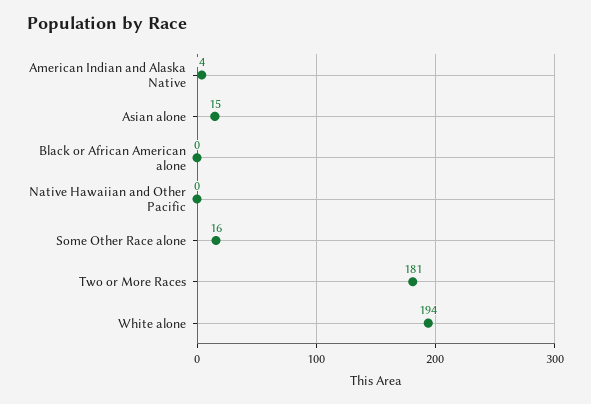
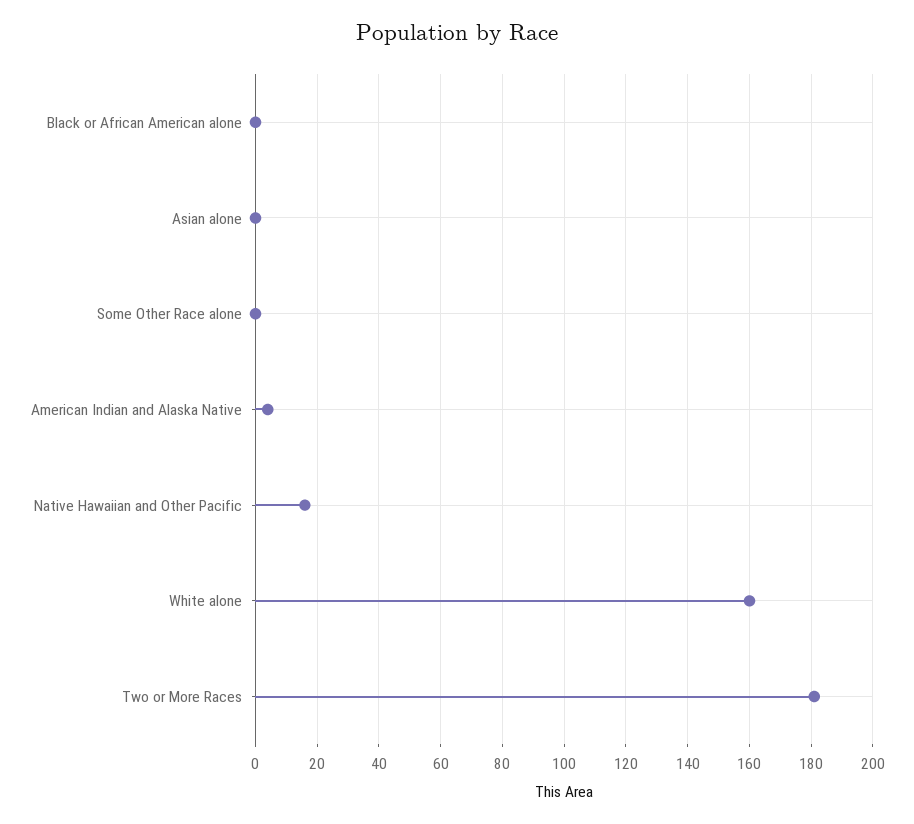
  {
    "American Indian and Alaska Native": 4,
-   "Asian alone": 15,
+   "Asian alone": 0,
    "Black or African American alone": 0,
-   "Native Hawaiian and Other Pacific": 0,
+   "Native Hawaiian and Other Pacific": 15,
-   "Some Other Race alone": 16,
+   "Some Other Race alone": 0,
    "Two or More Races": 181,
-   "White alone": 194
+   "White alone": 160
  }

